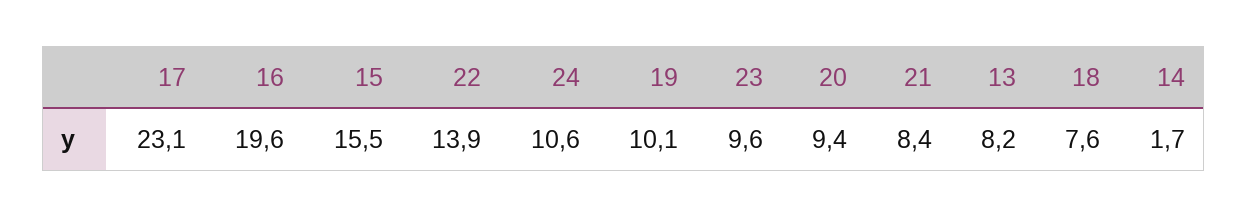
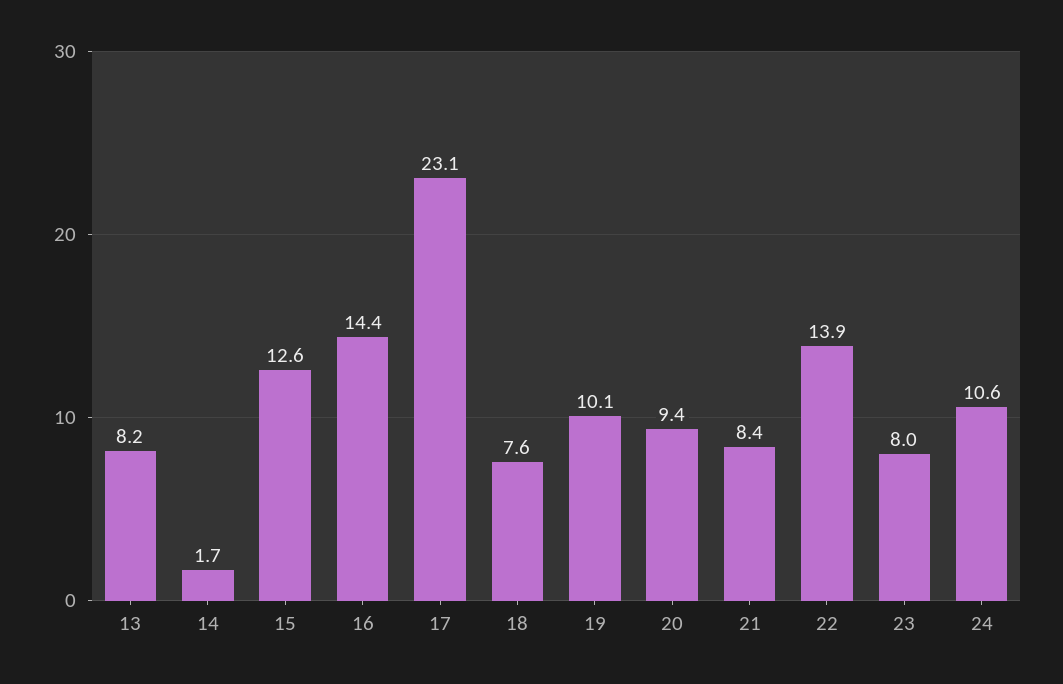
  {
    "17": 23.1,
-   "16": 19.6,
+   "16": 14.4,
-   "15": 15.5,
+   "15": 12.6,
    "22": 13.9,
    "24": 10.6,
    "19": 10.1,
-   "23": 9.6,
+   "23": 8,
    "20": 9.4,
    "21": 8.4,
    "13": 8.2,
    "18": 7.6,
    "14": 1.7
  }

